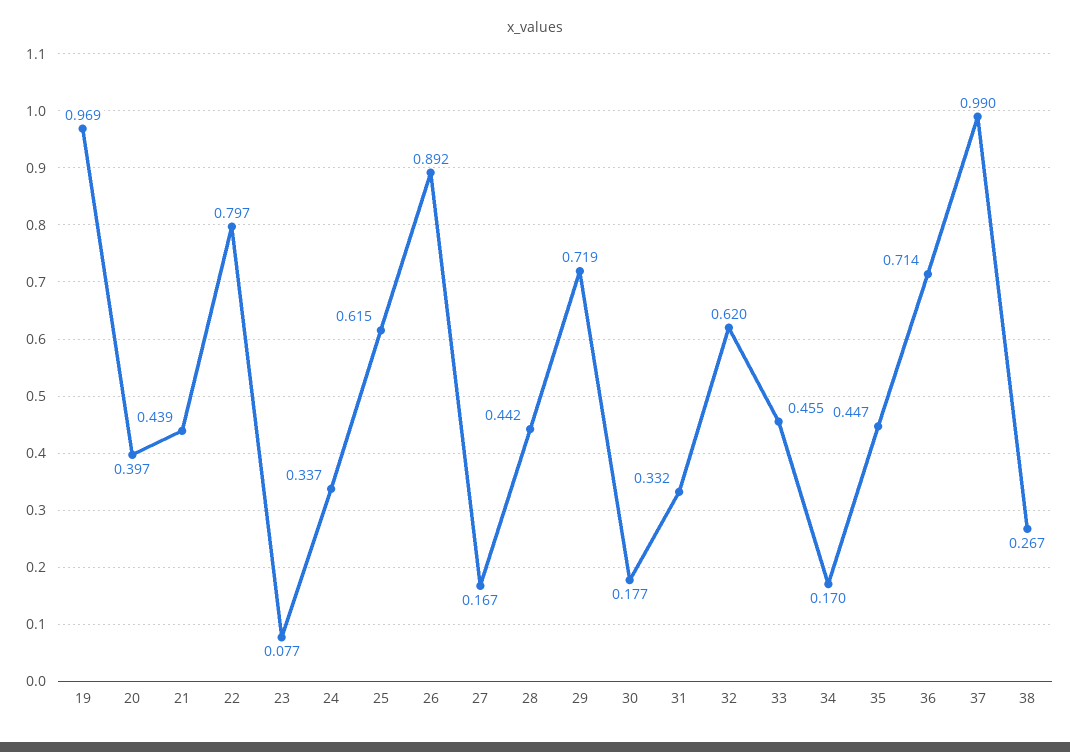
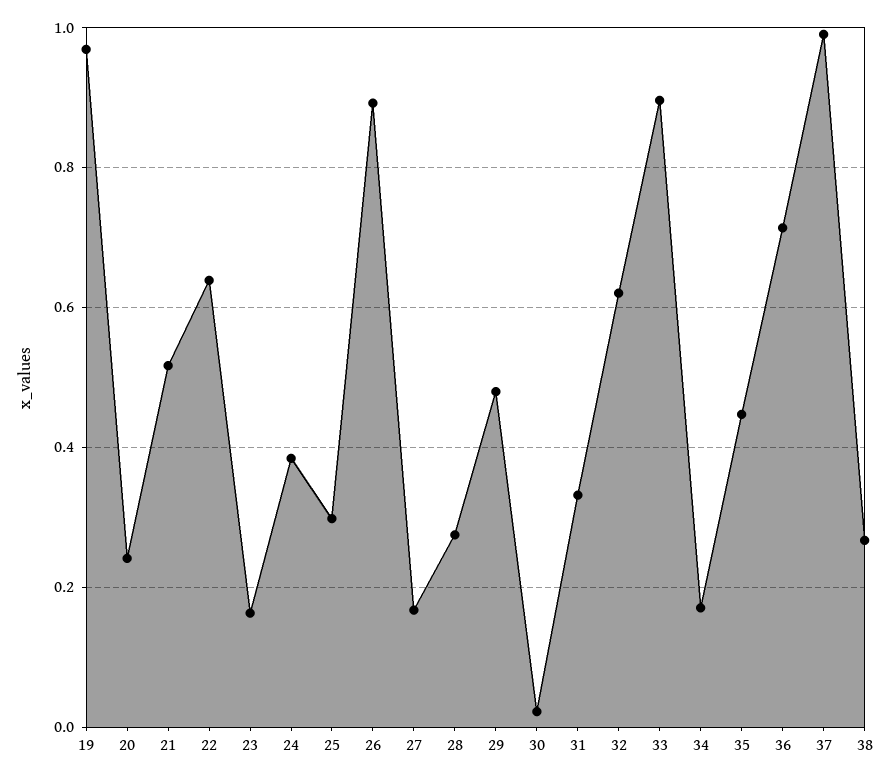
  {
    "19": 0.969,
-   "20": 0.397,
+   "20": 0.24,
-   "21": 0.439,
+   "21": 0.52,
-   "22": 0.797,
+   "22": 0.64,
-   "23": 0.077,
+   "23": 0.16,
-   "24": 0.337,
+   "24": 0.38,
-   "25": 0.615,
+   "25": 0.3,
    "26": 0.892,
    "27": 0.167,
-   "28": 0.442,
+   "28": 0.28,
-   "29": 0.719,
+   "29": 0.48,
-   "30": 0.177,
+   "30": 0.02,
    "31": 0.332,
    "32": 0.62,
-   "33": 0.455,
+   "33": 0.9,
    "34": 0.17,
    "35": 0.447,
    "36": 0.714,
    "37": 0.99,
    "38": 0.267
  }

